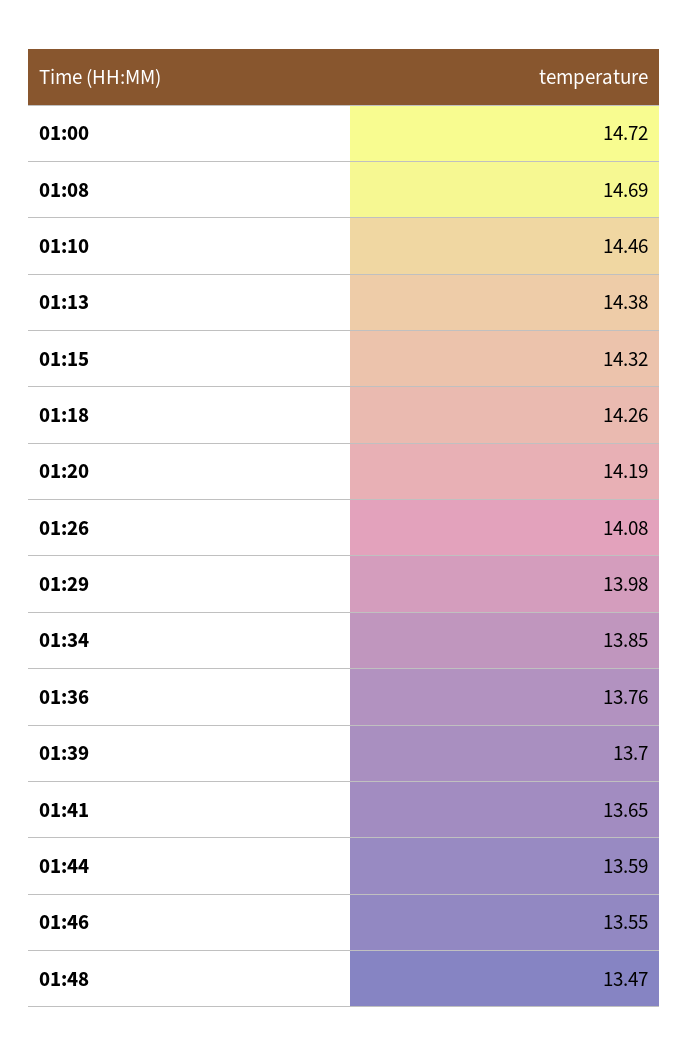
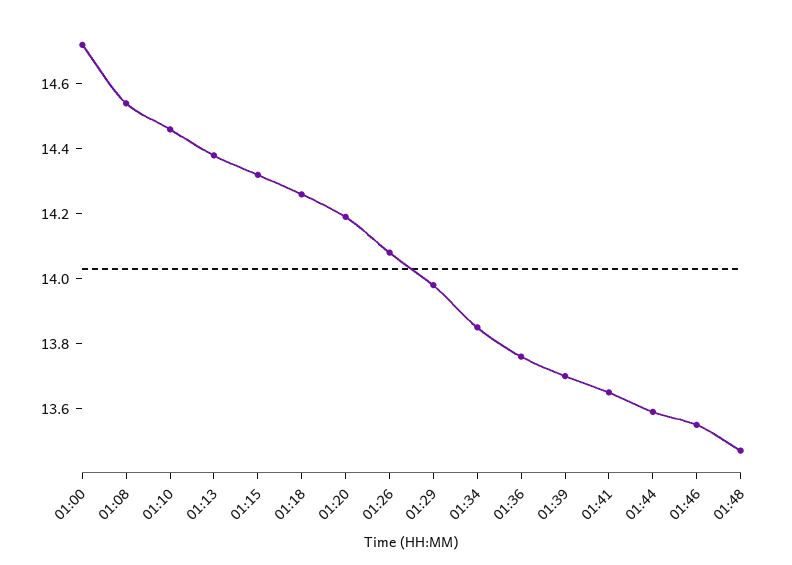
  {
    "01:00": 14.72,
-   "01:08": 14.69,
+   "01:08": 14.55,
    "01:10": 14.46,
    "01:13": 14.38,
    "01:15": 14.32,
    "01:18": 14.26,
    "01:20": 14.19,
    "01:26": 14.08,
    "01:29": 13.98,
    "01:34": 13.85,
    "01:36": 13.76,
    "01:39": 13.7,
    "01:41": 13.65,
    "01:44": 13.59,
    "01:46": 13.55,
    "01:48": 13.47
  }

